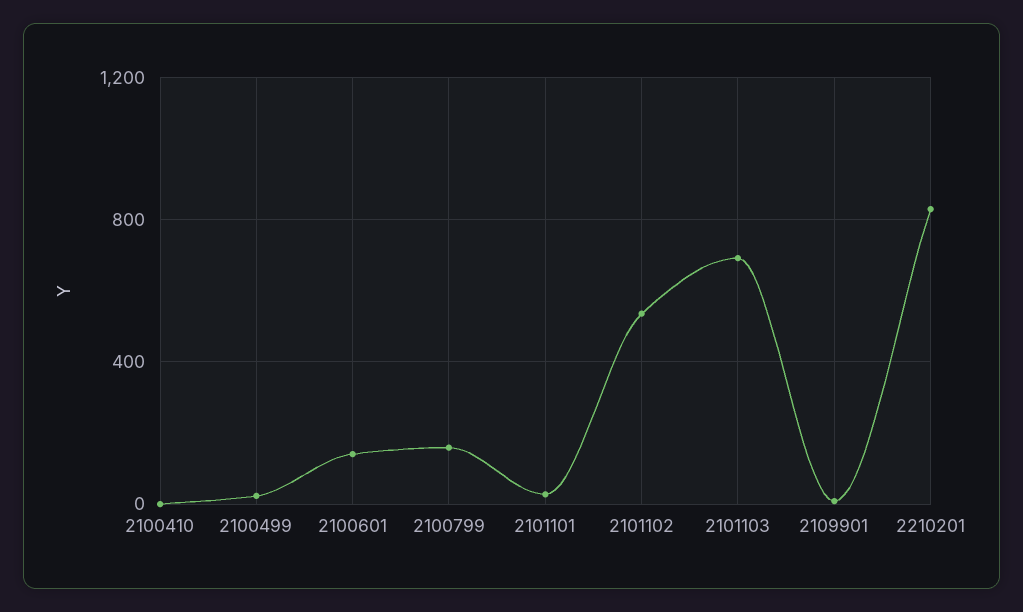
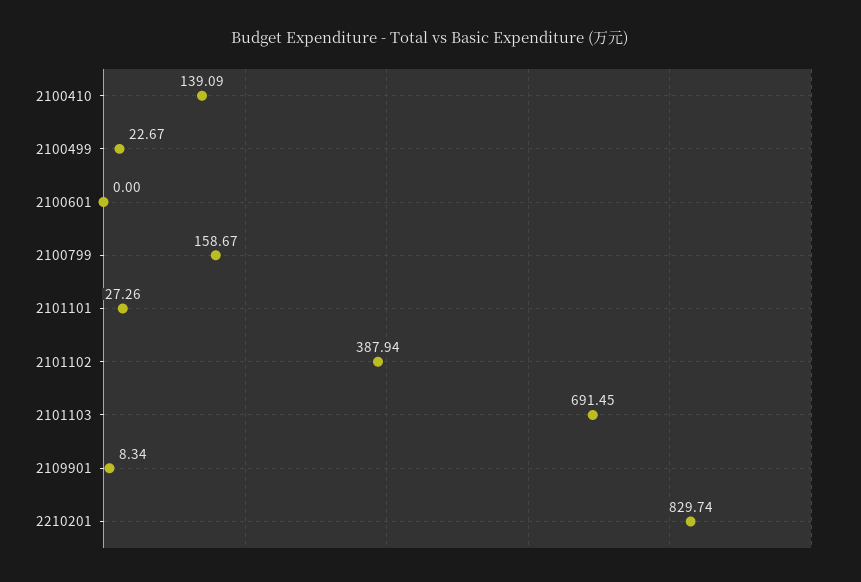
  {
-   "2100410": 0,
+   "2100410": 139.09,
    "2100499": 22.67,
-   "2100601": 150,
+   "2100601": 0,
    "2100799": 158.67,
    "2101101": 27.26,
-   "2101102": 550,
+   "2101102": 387.94,
    "2101103": 691.45,
    "2109901": 8.34,
    "2210201": 829.74
  }

